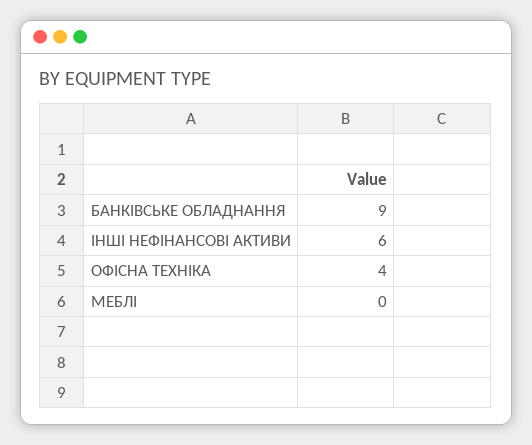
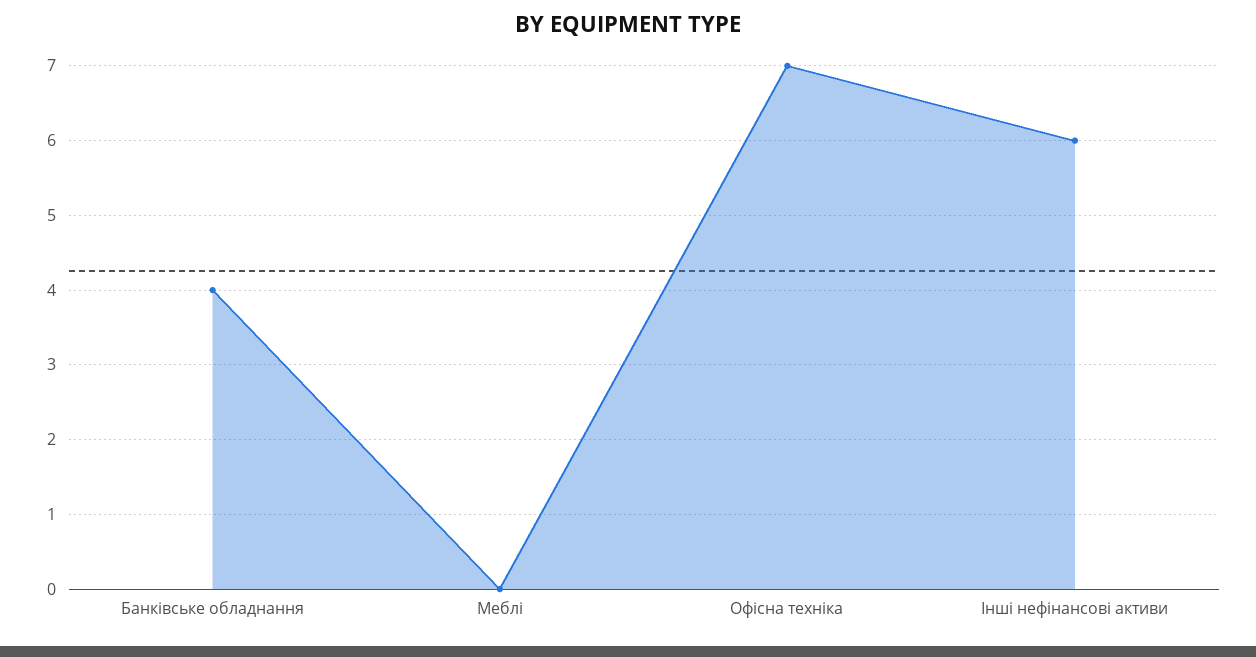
  {
-   "БАНКІВСЬКЕ ОБЛАДНАННЯ": 9,
+   "БАНКІВСЬКЕ ОБЛАДНАННЯ": 4,
    "ІНШІ НЕФІНАНСОВІ АКТИВИ": 6,
-   "ОФІСНА ТЕХНІКА": 4,
+   "ОФІСНА ТЕХНІКА": 7,
    "МЕБЛІ": 0
  }

